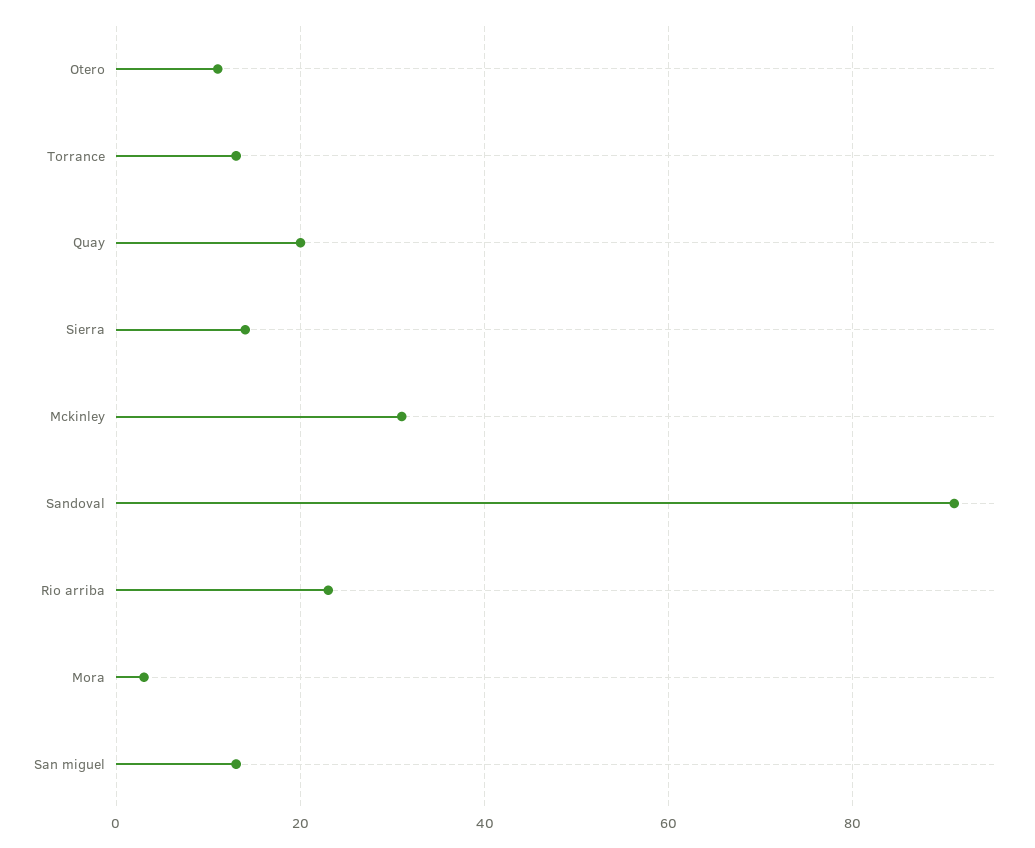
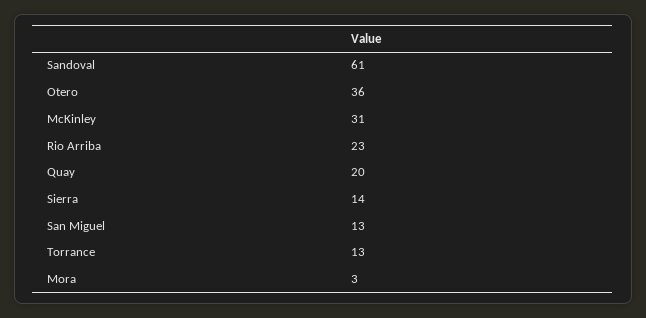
  {
-   "Otero": 10,
+   "Otero": 36,
    "Torrance": 13,
    "Quay": 20,
    "Sierra": 14,
    "Mckinley": 31,
-   "Sandoval": 90,
+   "Sandoval": 61,
    "Rio arriba": 23,
    "Mora": 3,
    "San miguel": 13
  }

